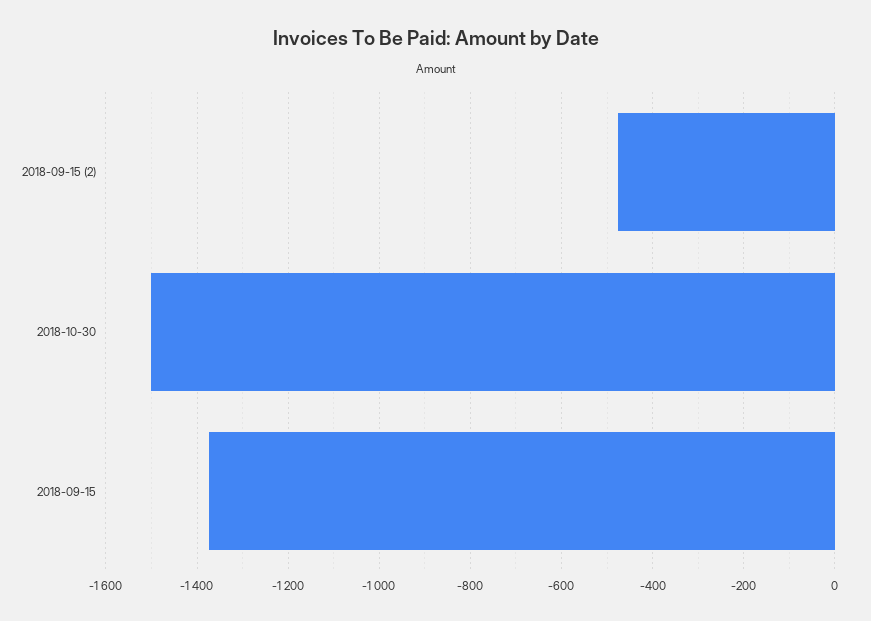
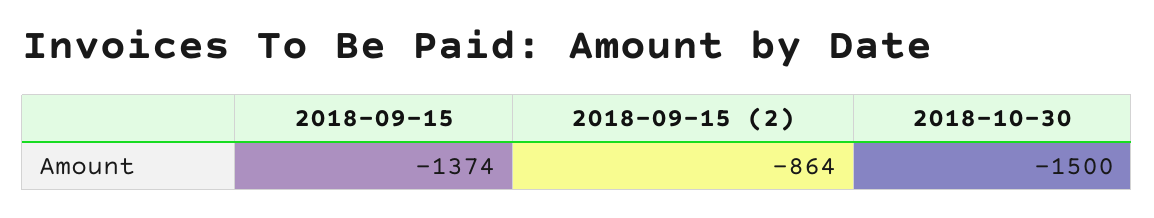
  {
-   "2018-09-15 (2)": -480,
+   "2018-09-15 (2)": -864,
    "2018-10-30": -1500,
    "2018-09-15": -1374
  }

